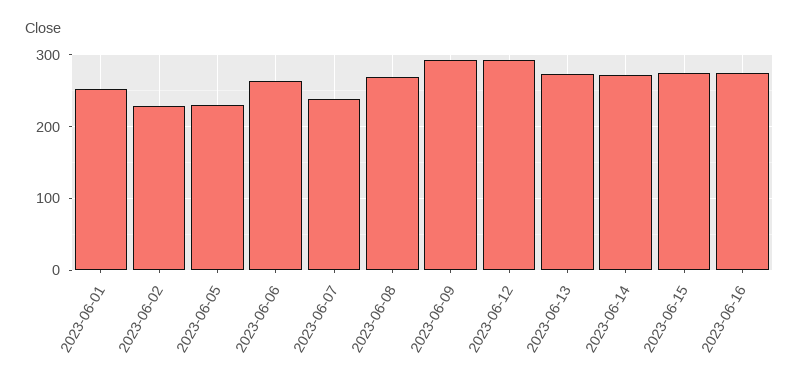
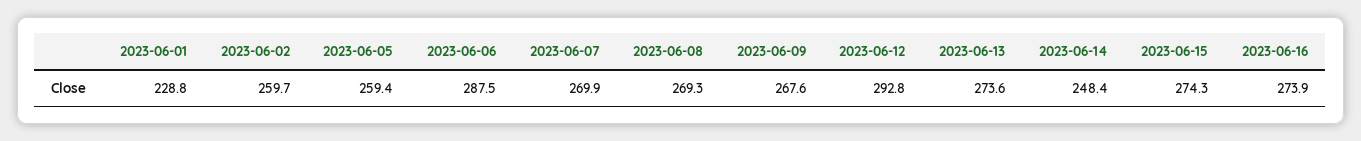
  {
-   "2023-06-01": 250,
+   "2023-06-01": 228.8,
-   "2023-06-02": 230,
+   "2023-06-02": 259.7,
-   "2023-06-05": 230,
+   "2023-06-05": 259.4,
-   "2023-06-06": 260,
+   "2023-06-06": 287.5,
-   "2023-06-07": 240,
+   "2023-06-07": 269.9,
    "2023-06-08": 269.3,
-   "2023-06-09": 290,
+   "2023-06-09": 267.6,
    "2023-06-12": 292.8,
    "2023-06-13": 273.6,
-   "2023-06-14": 270,
+   "2023-06-14": 248.4,
    "2023-06-15": 274.3,
    "2023-06-16": 273.9
  }

